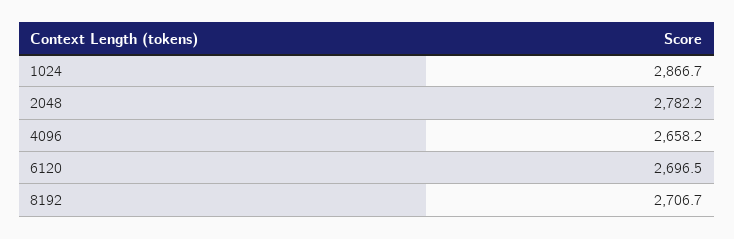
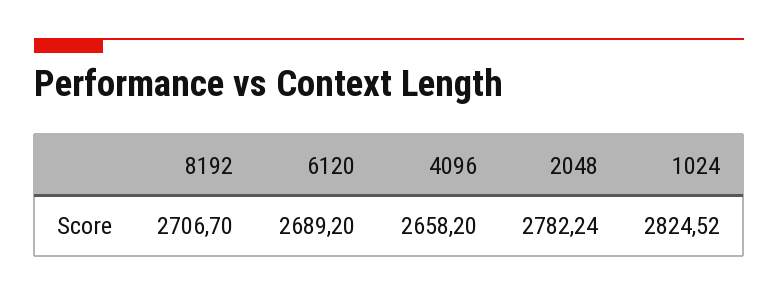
  {
-   "1024": 2866.7,
+   "1024": 2824.52,
    "2048": 2782.24,
    "4096": 2658.2,
-   "6120": 2696.5,
+   "6120": 2689.2,
    "8192": 2706.7
  }

